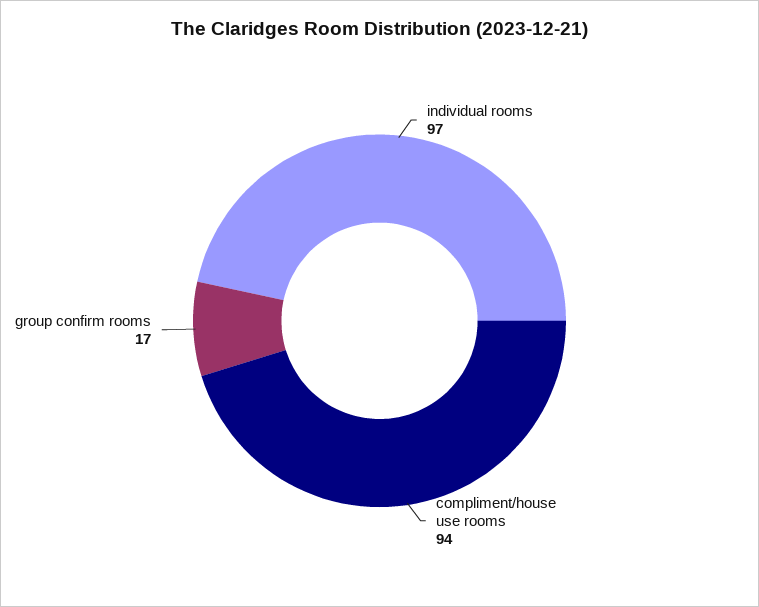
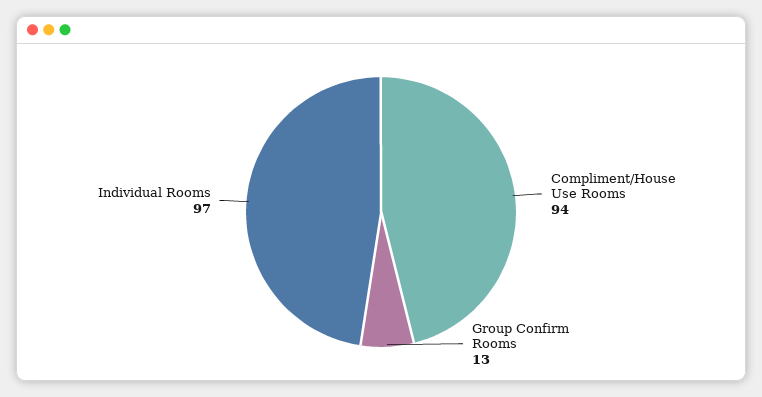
  {
    "individual rooms": 97,
    "compliment/house use rooms": 94,
-   "group confirm rooms": 17
+   "group confirm rooms": 13
  }

